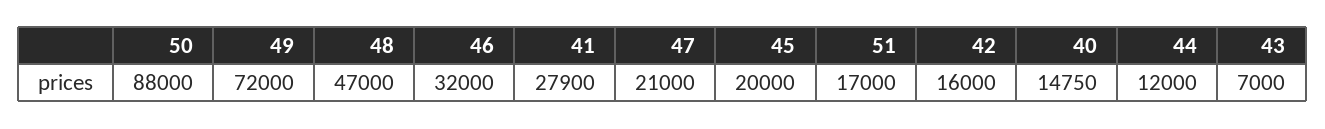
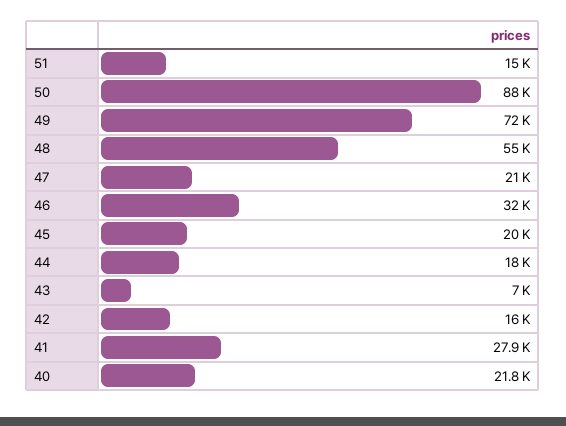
  {
    "50": 88000,
    "49": 72000,
-   "48": 47000,
+   "48": 55000,
    "46": 32000,
    "41": 27900,
    "47": 21000,
    "45": 20000,
-   "51": 17000,
+   "51": 15000,
    "42": 16000,
-   "40": 14750,
+   "40": 21800,
-   "44": 12000,
+   "44": 18000,
    "43": 7000
  }

